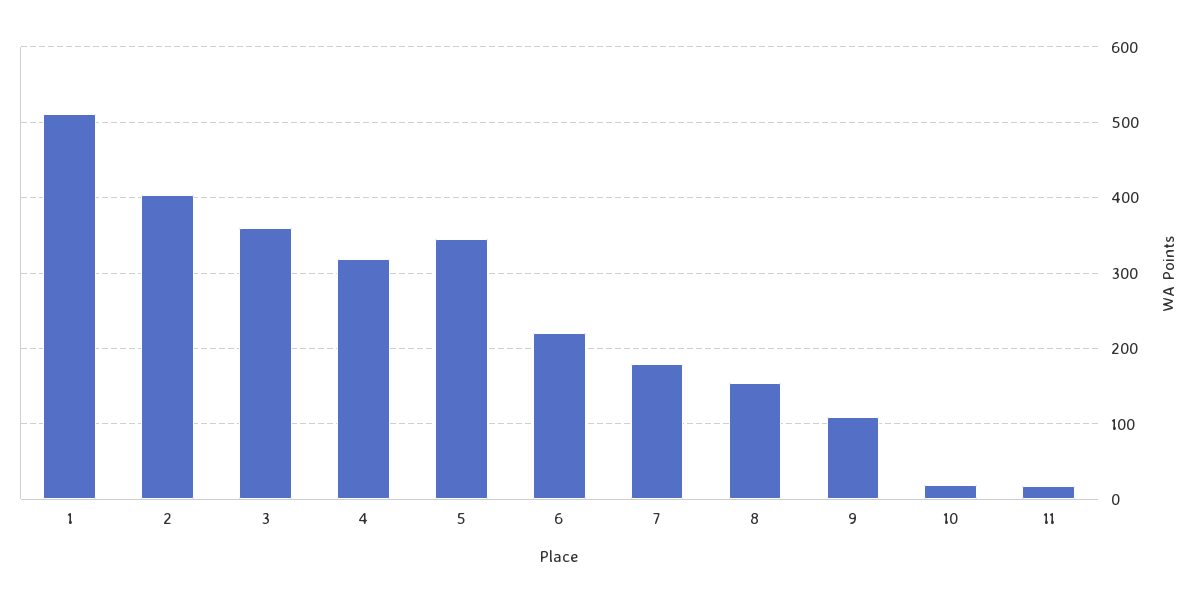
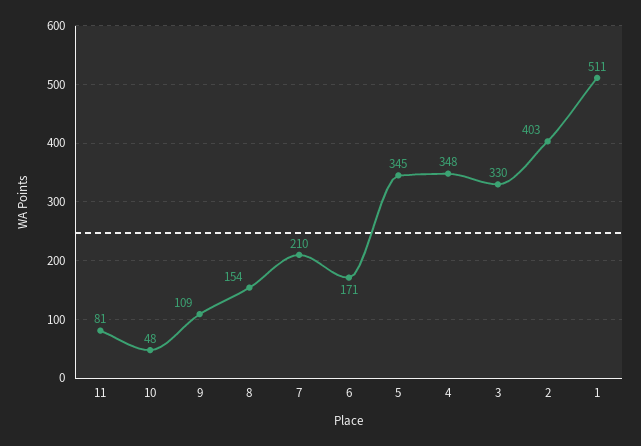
  {
    "1": 511,
    "2": 403,
-   "3": 360,
+   "3": 330,
-   "4": 320,
+   "4": 348,
    "5": 345,
-   "6": 220,
+   "6": 171,
-   "7": 180,
+   "7": 210,
    "8": 154,
    "9": 109,
-   "10": 20,
+   "10": 48,
-   "11": 20
+   "11": 81
  }

